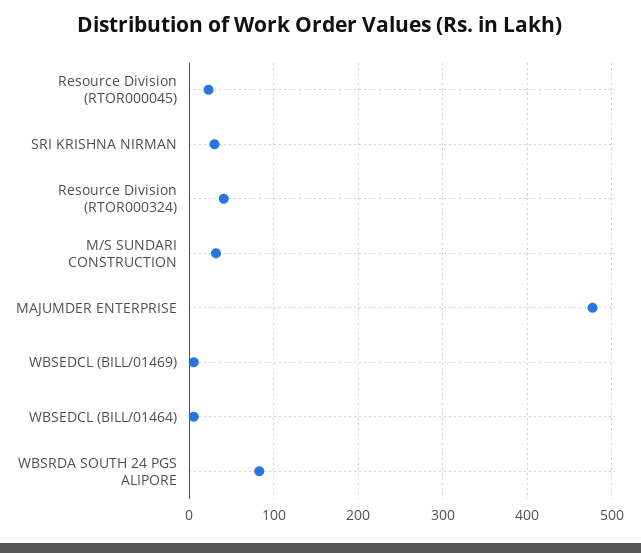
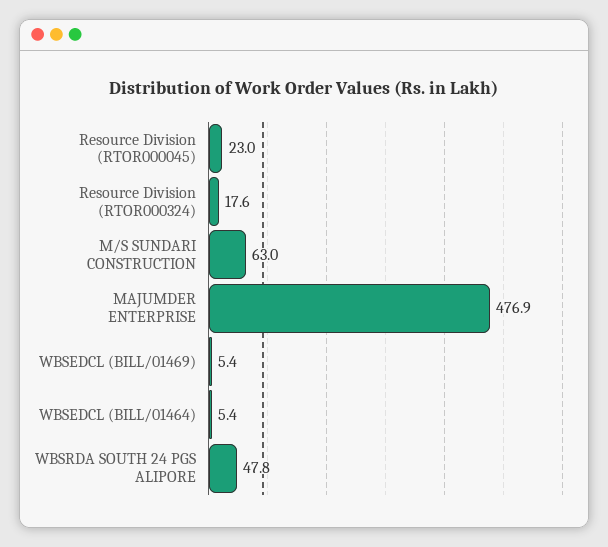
  {
    "Resource Division (RTOR000045)": 23,
-   "SRI KRISHNA NIRMAN": 30,
-   "Resource Division (RTOR000324)": 40,
+   "Resource Division (RTOR000324)": 17.6,
-   "M/S SUNDARI CONSTRUCTION": 30,
+   "M/S SUNDARI CONSTRUCTION": 63,
    "MAJUMDER ENTERPRISE": 476.9,
    "WBSEDCL (BILL/01469)": 5.4,
    "WBSEDCL (BILL/01464)": 5.4,
-   "WBSRDA SOUTH 24 PGS ALIPORE": 80
+   "WBSRDA SOUTH 24 PGS ALIPORE": 47.8
  }

